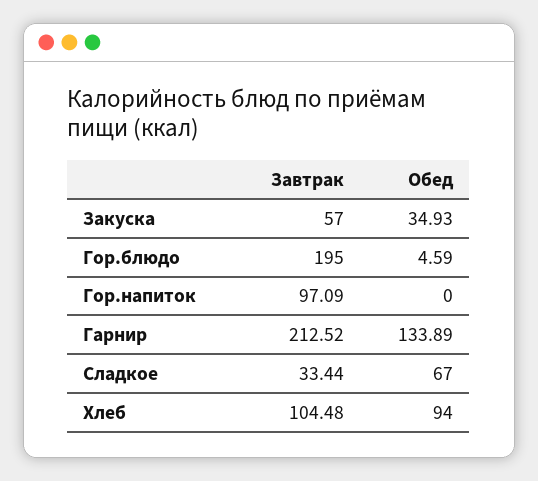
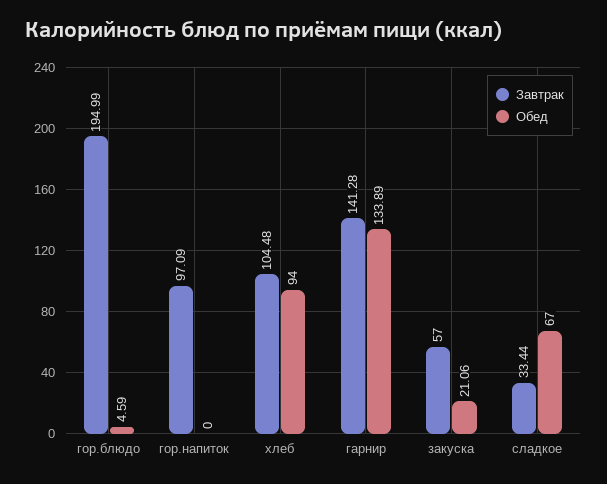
  {
    "Завтрак": {
      "Закуска": 57,
-     "Гор.блюдо": 195,
+     "Гор.блюдо": 194.99,
      "Гор.напиток": 97.09,
-     "Гарнир": 212.52,
+     "Гарнир": 141.28,
      "Сладкое": 33.44,
      "Хлеб": 104.48
    },
    "Обед": {
-     "Закуска": 34.93,
+     "Закуска": 21.06,
      "Гор.блюдо": 4.59,
      "Гор.напиток": 0,
      "Гарнир": 133.89,
      "Сладкое": 67,
      "Хлеб": 94
    }
  }

